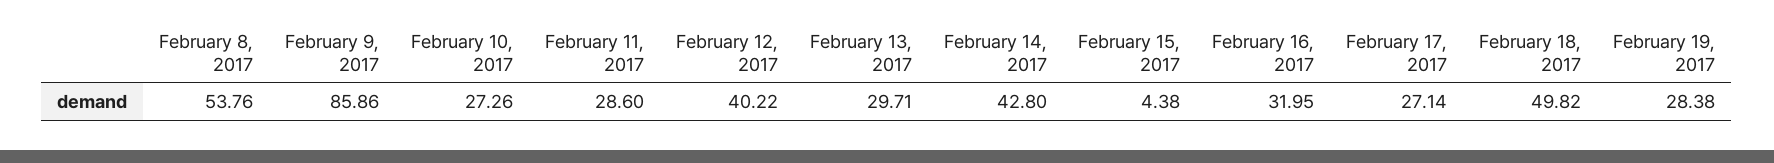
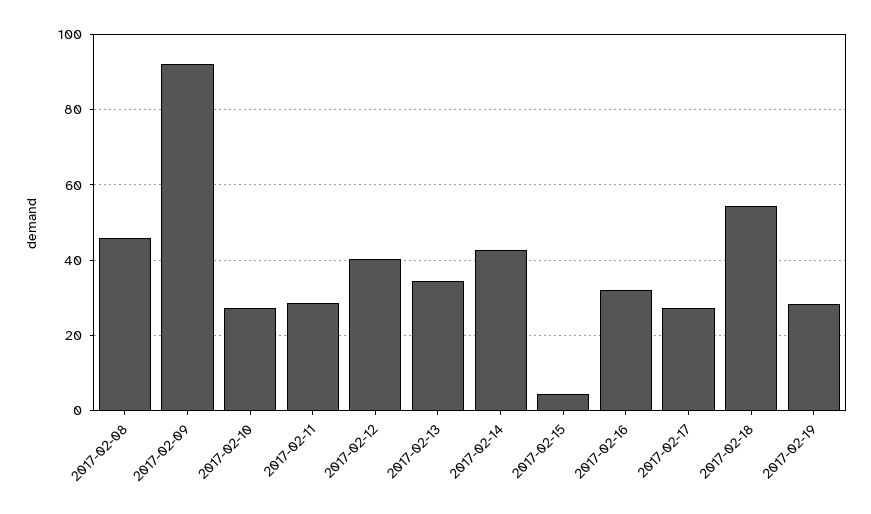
  {
-   "February 8, 2017": 53.76,
+   "February 8, 2017": 46,
-   "February 9, 2017": 85.86,
+   "February 9, 2017": 92,
    "February 10, 2017": 27.26,
    "February 11, 2017": 28.6,
    "February 12, 2017": 40.22,
-   "February 13, 2017": 29.71,
+   "February 13, 2017": 34,
    "February 14, 2017": 42.8,
    "February 15, 2017": 4.38,
    "February 16, 2017": 31.95,
    "February 17, 2017": 27.14,
-   "February 18, 2017": 49.82,
+   "February 18, 2017": 54,
    "February 19, 2017": 28.38
  }

